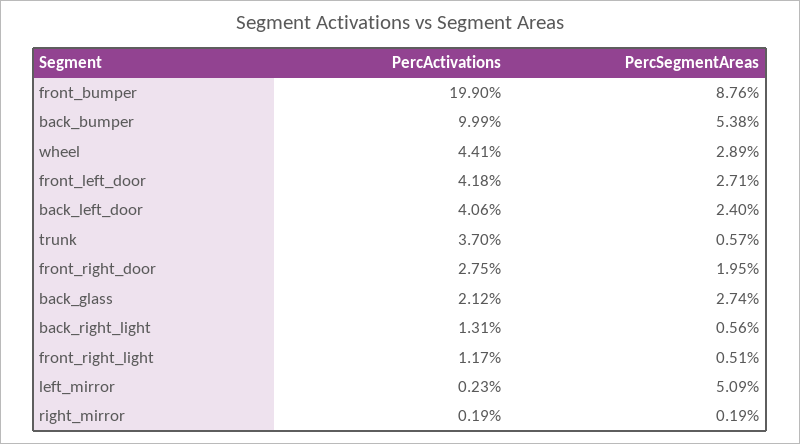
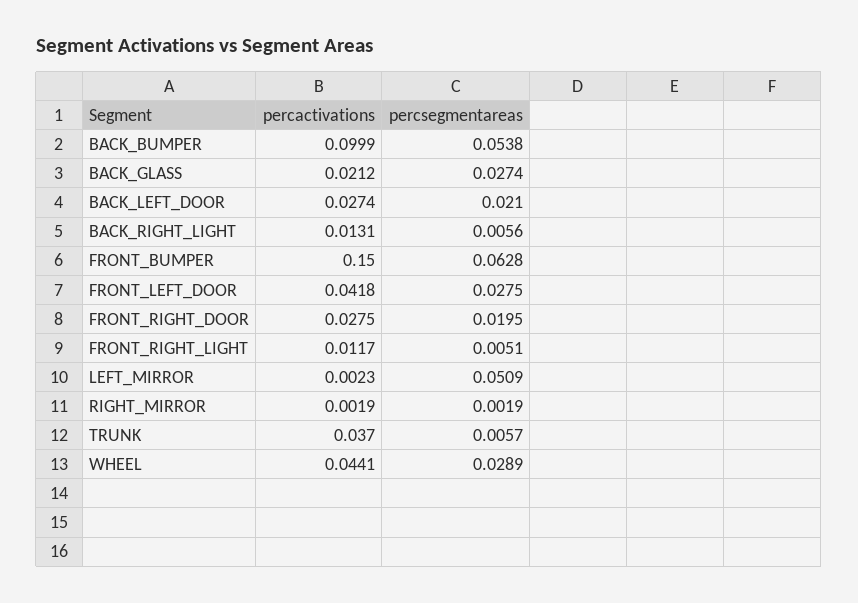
  {
    "PercActivations": {
-     "front_bumper": 0.199,
+     "front_bumper": 0.15,
      "back_bumper": 0.0999,
      "wheel": 0.0441,
      "front_left_door": 0.0418,
-     "back_left_door": 0.0406,
+     "back_left_door": 0.0274,
      "trunk": 0.037,
      "front_right_door": 0.0275,
      "back_glass": 0.0212,
      "back_right_light": 0.0131,
      "front_right_light": 0.0117,
      "left_mirror": 0.0023,
      "right_mirror": 0.0019
    },
    "PercSegmentAreas": {
-     "front_bumper": 0.0876,
+     "front_bumper": 0.0628,
      "back_bumper": 0.0538,
      "wheel": 0.0289,
-     "front_left_door": 0.0271,
+     "front_left_door": 0.0275,
-     "back_left_door": 0.024,
+     "back_left_door": 0.021,
      "trunk": 0.0057,
      "front_right_door": 0.0195,
      "back_glass": 0.0274,
      "back_right_light": 0.0056,
      "front_right_light": 0.0051,
      "left_mirror": 0.0509,
      "right_mirror": 0.0019
    }
  }

